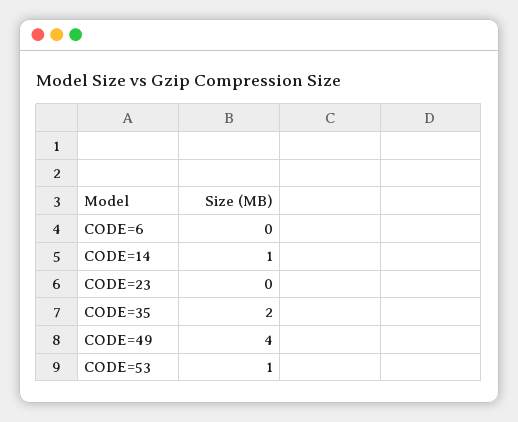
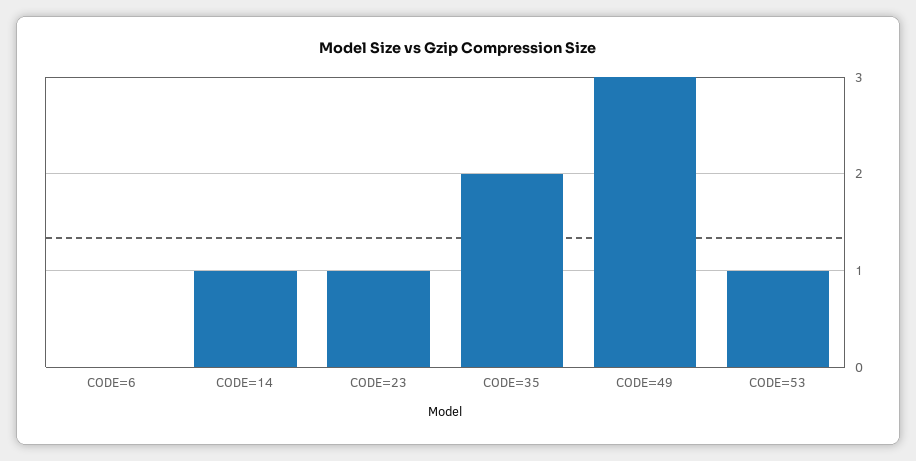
  {
    "CODE=6": 0,
    "CODE=14": 1,
-   "CODE=23": 0,
+   "CODE=23": 1,
    "CODE=35": 2,
-   "CODE=49": 4,
+   "CODE=49": 3,
    "CODE=53": 1
  }

